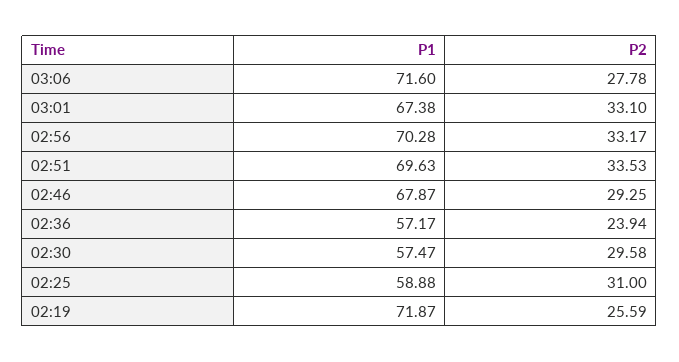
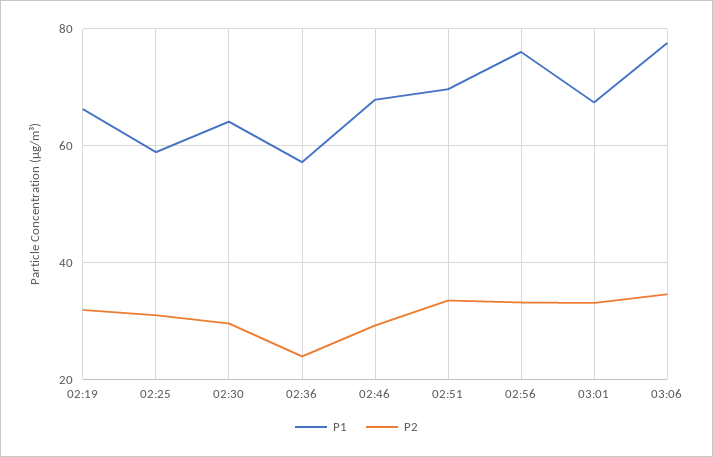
  {
    "P1": {
-     "03:06": 71.6,
+     "03:06": 78,
      "03:01": 67.38,
-     "02:56": 70.28,
+     "02:56": 76,
      "02:51": 69.63,
      "02:46": 67.87,
      "02:36": 57.17,
-     "02:30": 57.47,
+     "02:30": 64,
      "02:25": 58.88,
-     "02:19": 71.87
+     "02:19": 66
    },
    "P2": {
-     "03:06": 27.78,
+     "03:06": 34,
      "03:01": 33.1,
      "02:56": 33.17,
      "02:51": 33.53,
      "02:46": 29.25,
      "02:36": 23.94,
      "02:30": 29.58,
      "02:25": 31,
-     "02:19": 25.59
+     "02:19": 32
    }
  }

